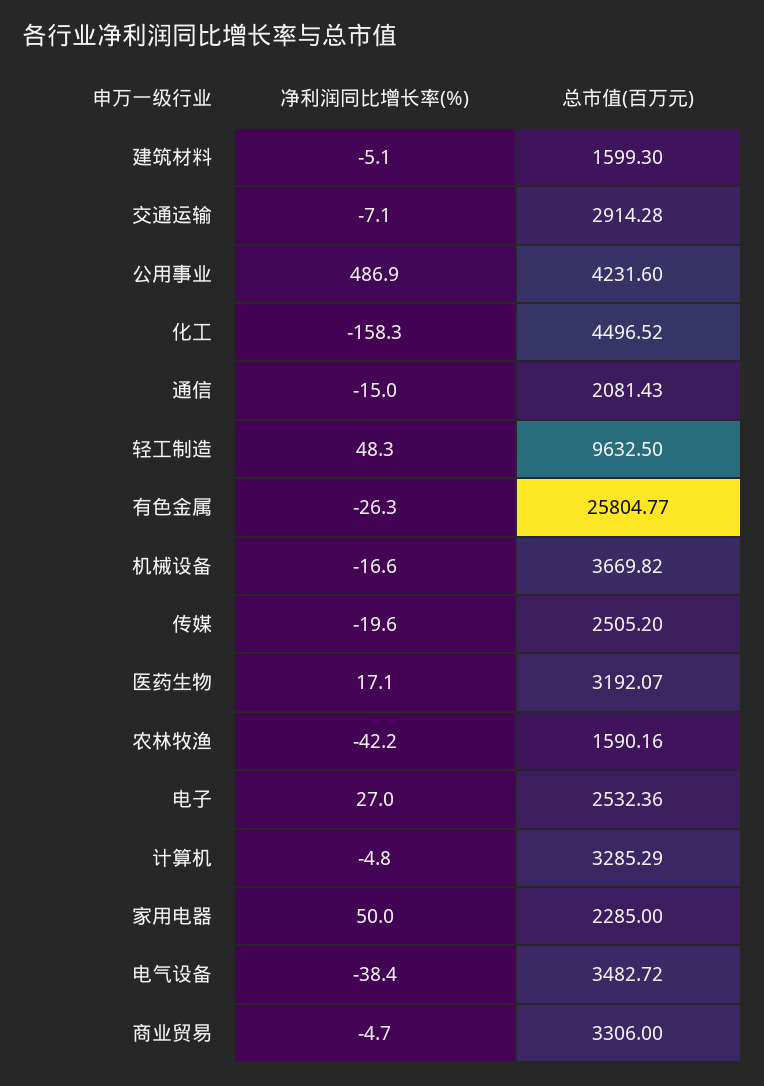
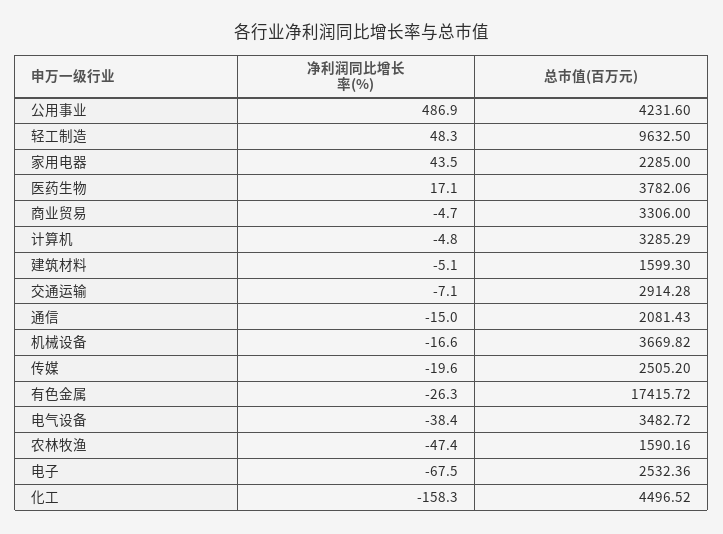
  {
    "净利润同比增长率(%)": {
      "建筑材料": -5.1,
      "交通运输": -7.1,
      "公用事业": 486.9,
      "化工": -158.3,
      "通信": -15,
      "轻工制造": 48.3,
      "有色金属": -26.3,
      "机械设备": -16.6,
      "传媒": -19.6,
      "医药生物": 17.1,
-     "农林牧渔": -42.2,
+     "农林牧渔": -47.4,
-     "电子": 27,
+     "电子": -67.5,
      "计算机": -4.8,
-     "家用电器": 50,
+     "家用电器": 43.5,
      "电气设备": -38.4,
      "商业贸易": -4.7
    },
    "总市值(百万元)": {
      "建筑材料": 1599.3,
      "交通运输": 2914.28,
      "公用事业": 4231.6,
      "化工": 4496.52,
      "通信": 2081.43,
      "轻工制造": 9632.5,
-     "有色金属": 25804.77,
+     "有色金属": 17415.72,
      "机械设备": 3669.82,
      "传媒": 2505.2,
-     "医药生物": 3192.07,
+     "医药生物": 3782.06,
      "农林牧渔": 1590.16,
      "电子": 2532.36,
      "计算机": 3285.29,
      "家用电器": 2285,
      "电气设备": 3482.72,
      "商业贸易": 3306
    }
  }

